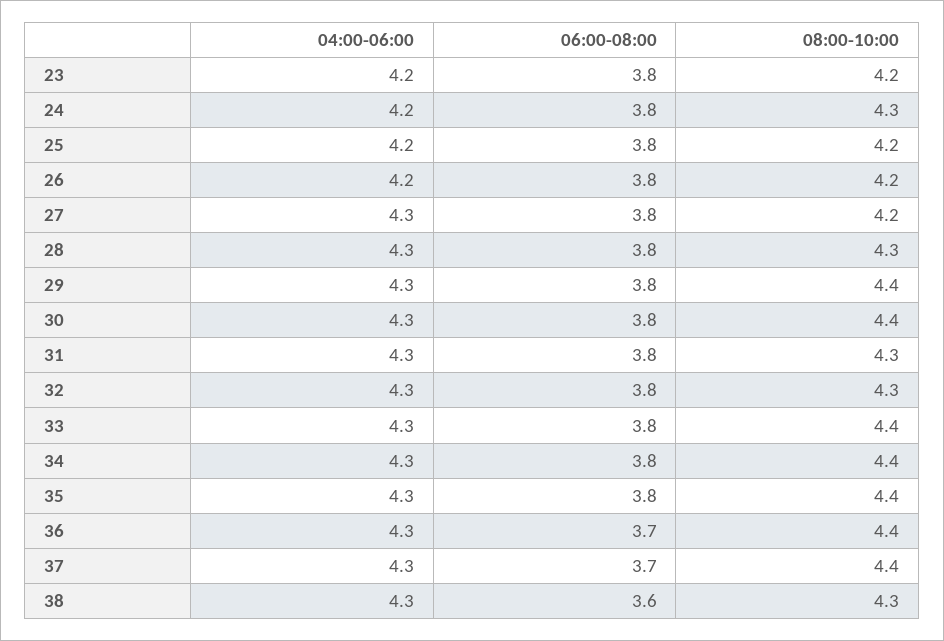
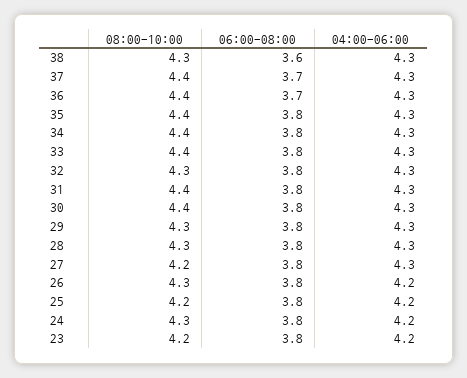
  {
    "04:00-06:00": {
      "23": 4.2,
      "24": 4.2,
      "25": 4.2,
      "26": 4.2,
      "27": 4.3,
      "28": 4.3,
      "29": 4.3,
      "30": 4.3,
      "31": 4.3,
      "32": 4.3,
      "33": 4.3,
      "34": 4.3,
      "35": 4.3,
      "36": 4.3,
      "37": 4.3,
      "38": 4.3
    },
    "06:00-08:00": {
      "23": 3.8,
      "24": 3.8,
      "25": 3.8,
      "26": 3.8,
      "27": 3.8,
      "28": 3.8,
      "29": 3.8,
      "30": 3.8,
      "31": 3.8,
      "32": 3.8,
      "33": 3.8,
      "34": 3.8,
      "35": 3.8,
      "36": 3.7,
      "37": 3.7,
      "38": 3.6
    },
    "08:00-10:00": {
      "23": 4.2,
      "24": 4.3,
      "25": 4.2,
-     "26": 4.2,
+     "26": 4.3,
      "27": 4.2,
      "28": 4.3,
-     "29": 4.4,
+     "29": 4.3,
      "30": 4.4,
-     "31": 4.3,
+     "31": 4.4,
      "32": 4.3,
      "33": 4.4,
      "34": 4.4,
      "35": 4.4,
      "36": 4.4,
      "37": 4.4,
      "38": 4.3
    }
  }

